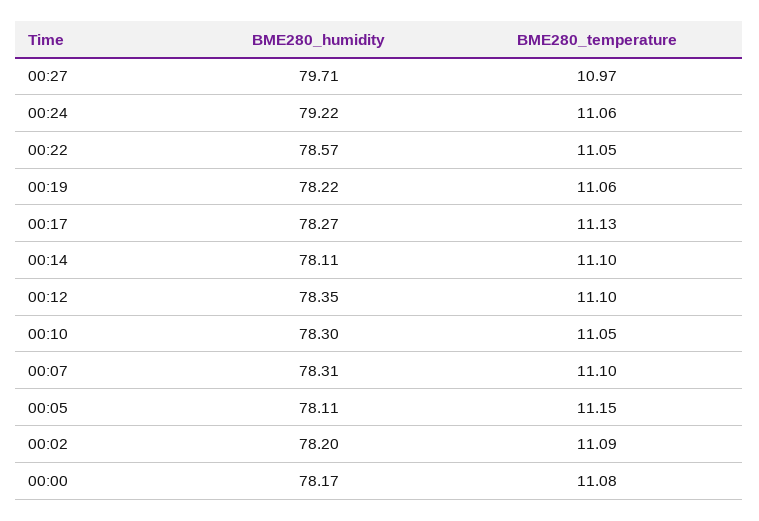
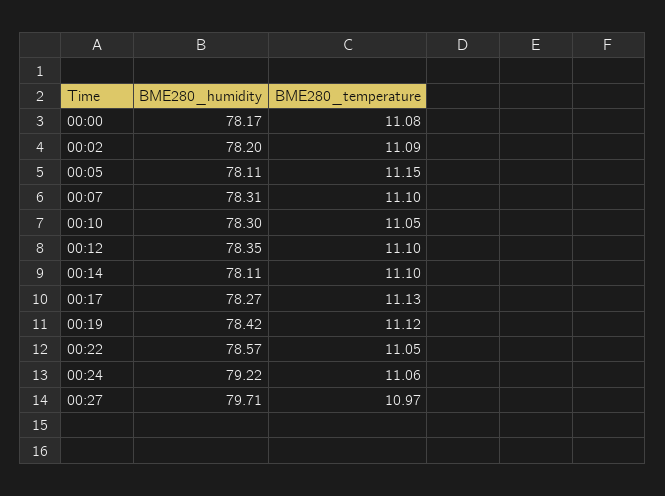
  {
    "BME280_humidity": {
      "00:27": 79.71,
      "00:24": 79.22,
      "00:22": 78.57,
-     "00:19": 78.22,
+     "00:19": 78.42,
      "00:17": 78.27,
      "00:14": 78.11,
      "00:12": 78.35,
      "00:10": 78.3,
      "00:07": 78.31,
      "00:05": 78.11,
      "00:02": 78.2,
      "00:00": 78.17
    },
    "BME280_temperature": {
      "00:27": 10.97,
      "00:24": 11.06,
      "00:22": 11.05,
-     "00:19": 11.06,
+     "00:19": 11.12,
      "00:17": 11.13,
      "00:14": 11.1,
      "00:12": 11.1,
      "00:10": 11.05,
      "00:07": 11.1,
      "00:05": 11.15,
      "00:02": 11.09,
      "00:00": 11.08
    }
  }

